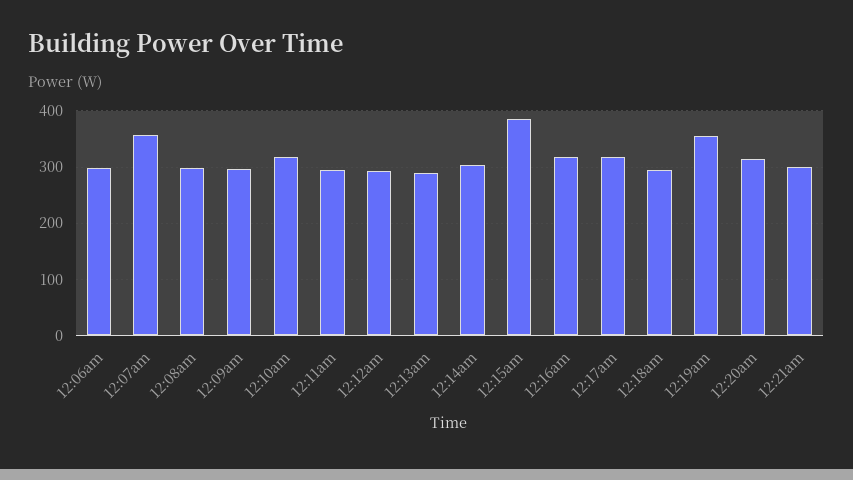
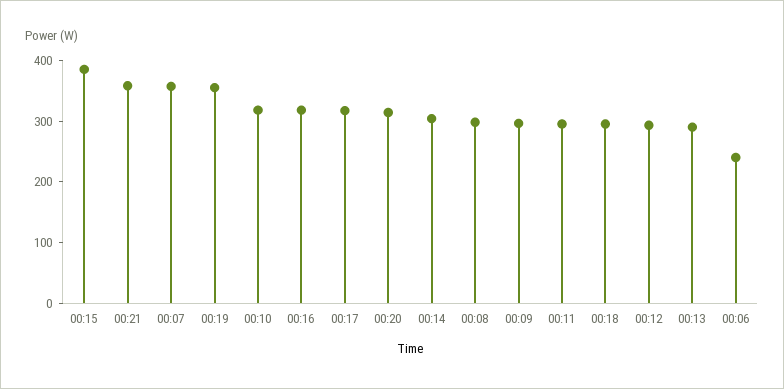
  {
-   "12:06am": 300,
+   "12:06am": 240,
    "12:07am": 360,
    "12:08am": 300,
    "12:09am": 300,
    "12:10am": 320,
    "12:11am": 300,
    "12:12am": 300,
    "12:13am": 300,
    "12:14am": 300,
    "12:15am": 380,
    "12:16am": 320,
    "12:17am": 320,
    "12:18am": 300,
    "12:19am": 360,
    "12:20am": 320,
-   "12:21am": 300
+   "12:21am": 360
  }

